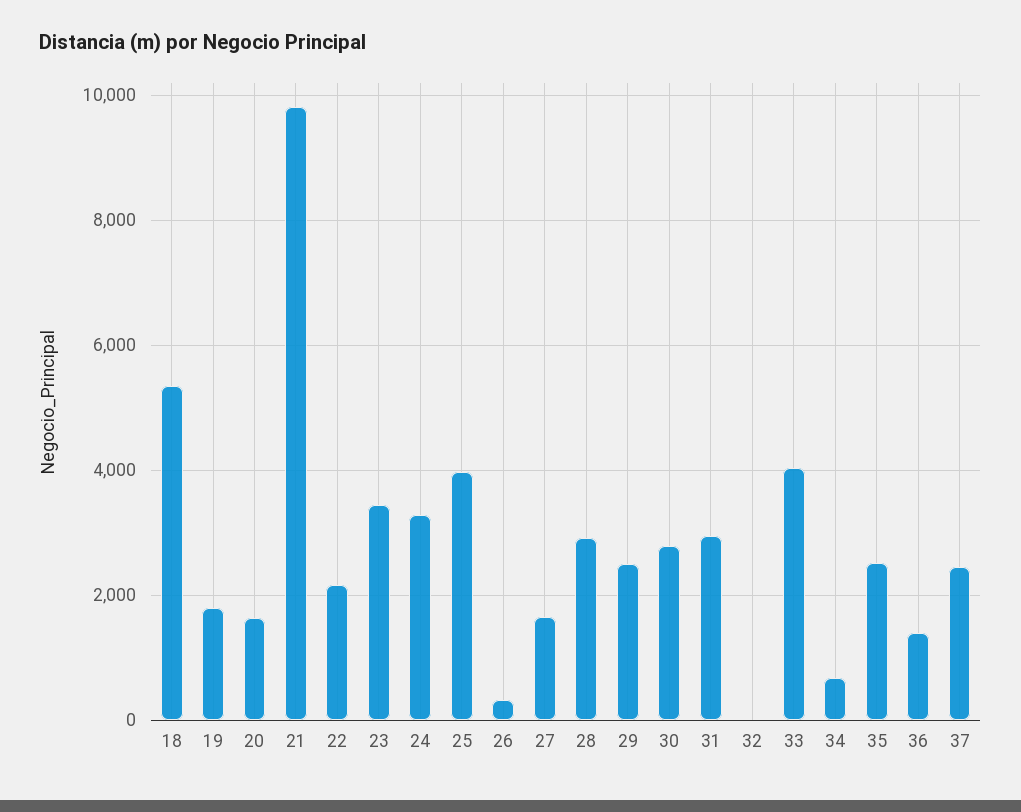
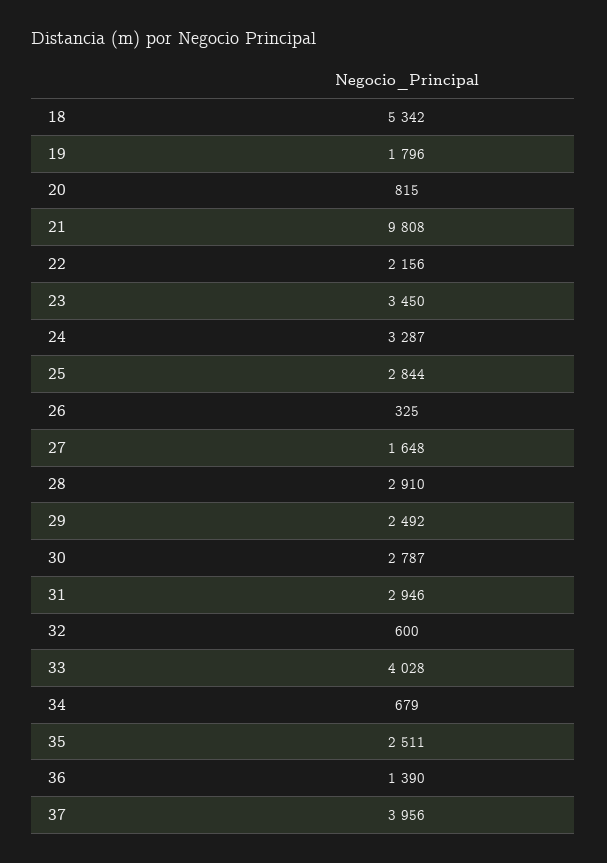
  {
    "18": 5342,
    "19": 1796,
-   "20": 1600,
+   "20": 815,
    "21": 9808,
    "22": 2156,
    "23": 3450,
    "24": 3287,
-   "25": 4000,
+   "25": 2844,
    "26": 325,
    "27": 1648,
    "28": 2910,
    "29": 2492,
    "30": 2787,
    "31": 2946,
-   "32": 0,
+   "32": 600,
    "33": 4028,
    "34": 679,
    "35": 2511,
    "36": 1390,
-   "37": 2400
+   "37": 3956
  }

